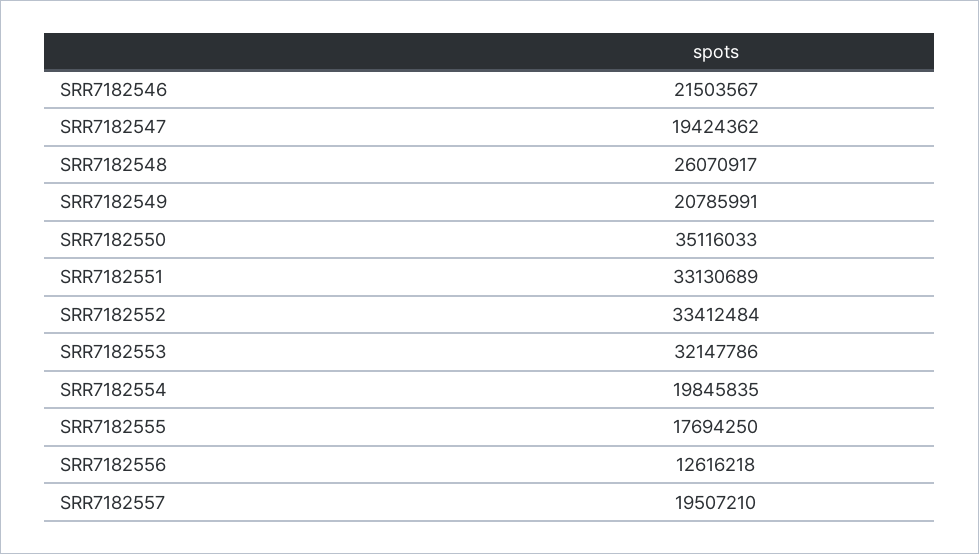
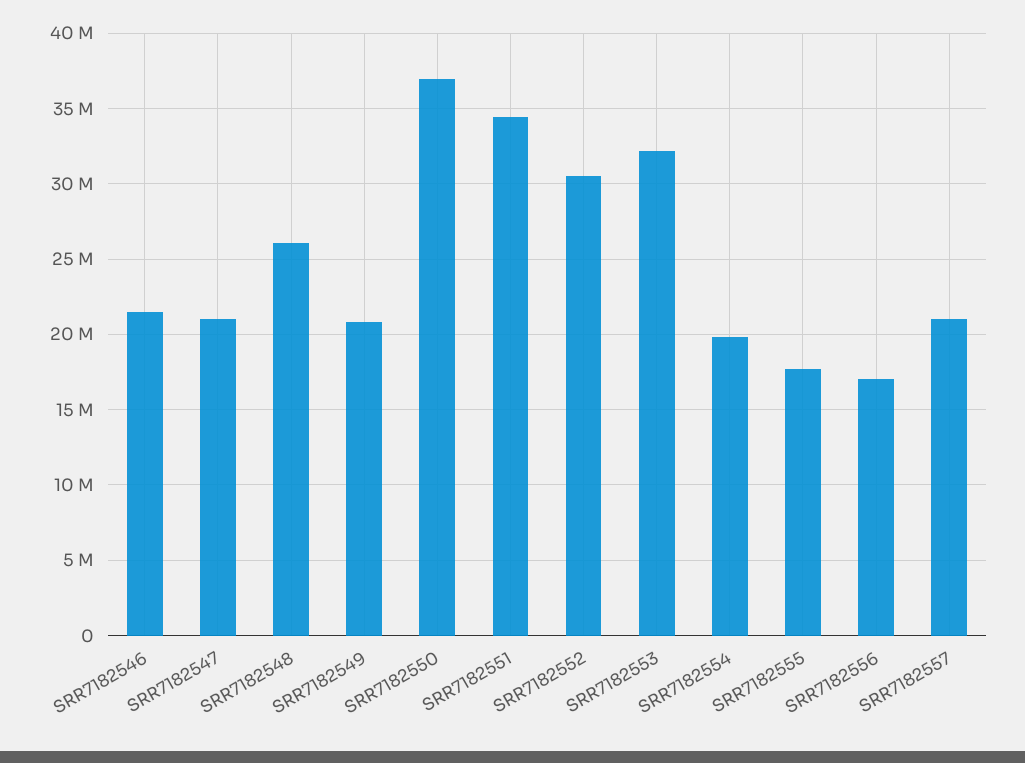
  {
    "SRR7182546": 21503567,
-   "SRR7182547": 19424362,
+   "SRR7182547": 21000000,
    "SRR7182548": 26070917,
    "SRR7182549": 20785991,
-   "SRR7182550": 35116033,
+   "SRR7182550": 37000000,
-   "SRR7182551": 33130689,
+   "SRR7182551": 34500000,
-   "SRR7182552": 33412484,
+   "SRR7182552": 30500000,
    "SRR7182553": 32147786,
    "SRR7182554": 19845835,
    "SRR7182555": 17694250,
-   "SRR7182556": 12616218,
+   "SRR7182556": 17000000,
-   "SRR7182557": 19507210
+   "SRR7182557": 21000000
  }

